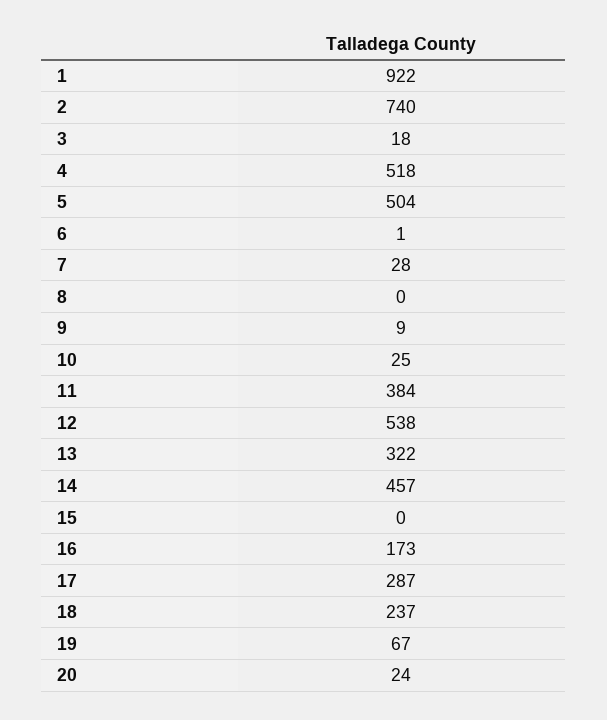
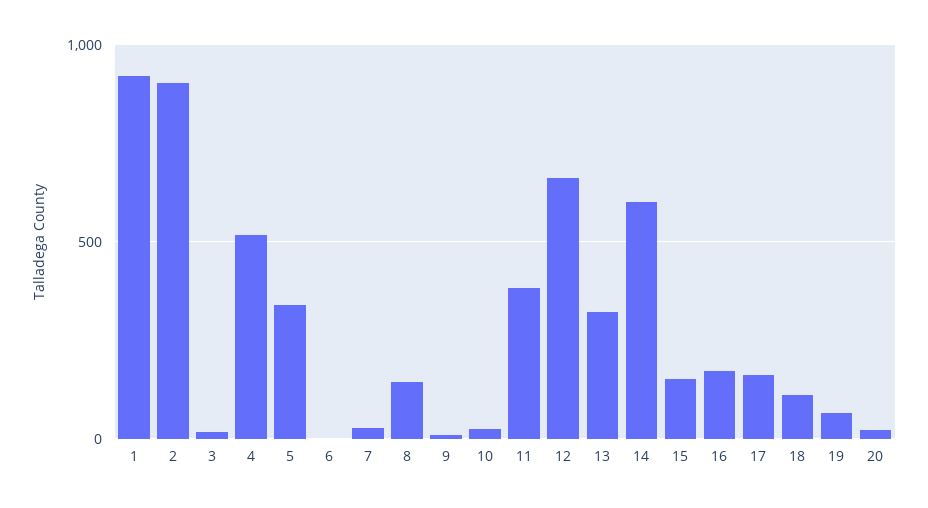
  {
    "1": 922,
-   "2": 740,
+   "2": 900,
    "3": 18,
    "4": 518,
-   "5": 504,
+   "5": 350,
    "6": 1,
    "7": 28,
-   "8": 0,
+   "8": 150,
    "9": 9,
    "10": 25,
    "11": 384,
-   "12": 538,
+   "12": 650,
    "13": 322,
-   "14": 457,
+   "14": 600,
-   "15": 0,
+   "15": 150,
    "16": 173,
-   "17": 287,
+   "17": 150,
-   "18": 237,
+   "18": 100,
    "19": 67,
    "20": 24
  }

